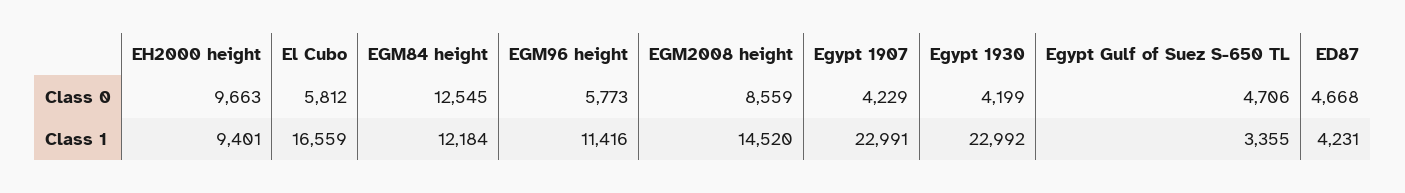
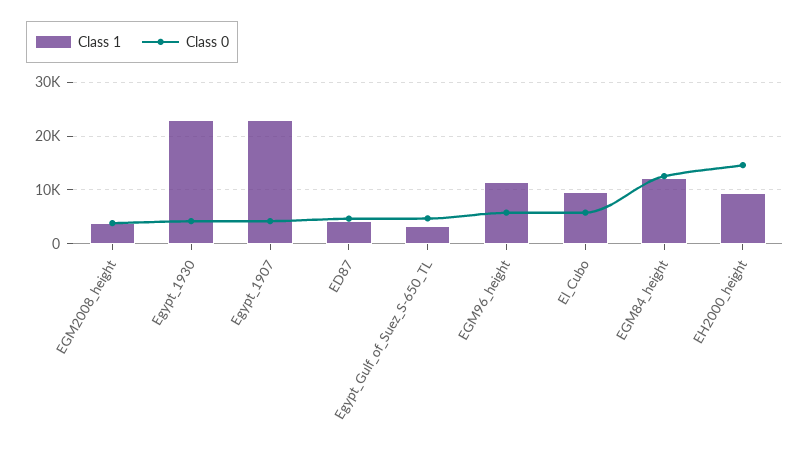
  {
    "Class 0": {
-     "EH2000 height": 9663,
+     "EH2000 height": 14000,
      "El Cubo": 5812,
      "EGM84 height": 12545,
      "EGM96 height": 5773,
-     "EGM2008 height": 8559,
+     "EGM2008 height": 4000,
      "Egypt 1907": 4229,
      "Egypt 1930": 4199,
      "Egypt Gulf of Suez S-650 TL": 4706,
      "ED87": 4668
    },
    "Class 1": {
      "EH2000 height": 9401,
-     "El Cubo": 16559,
+     "El Cubo": 10000,
      "EGM84 height": 12184,
      "EGM96 height": 11416,
-     "EGM2008 height": 14520,
+     "EGM2008 height": 4000,
      "Egypt 1907": 22991,
      "Egypt 1930": 22992,
      "Egypt Gulf of Suez S-650 TL": 3355,
      "ED87": 4231
    }
  }

